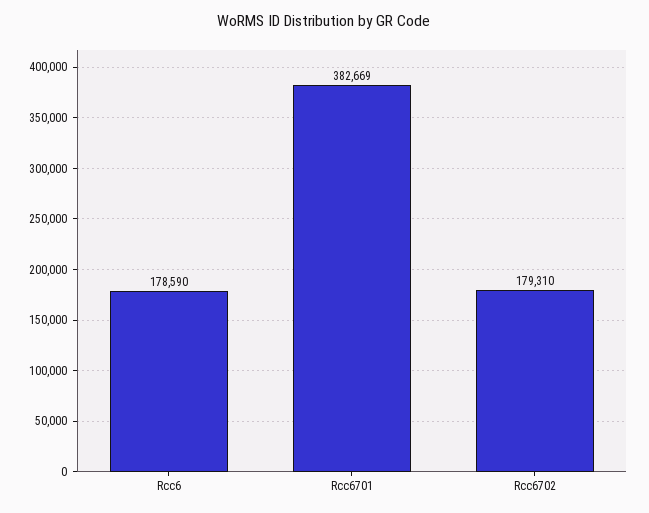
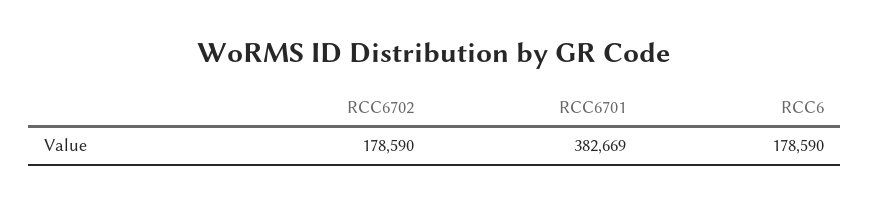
  {
    "Rcc6": 178590,
    "Rcc6701": 382669,
-   "Rcc6702": 179310
+   "Rcc6702": 178590
  }

